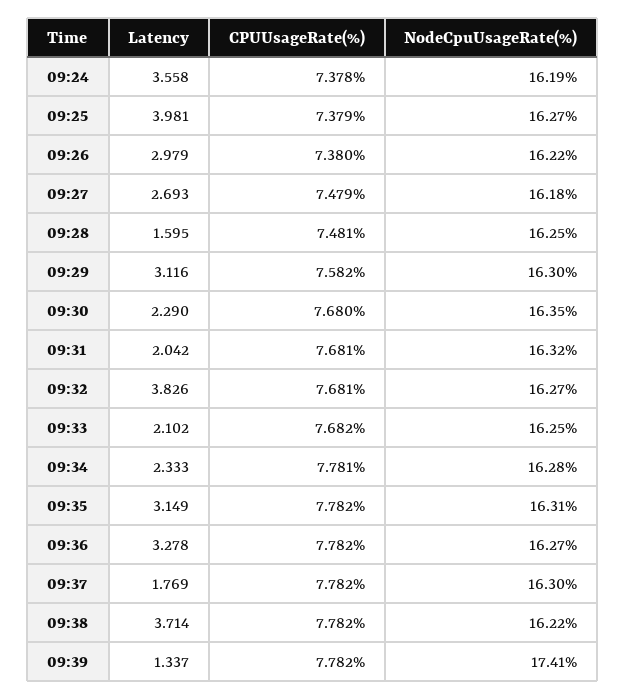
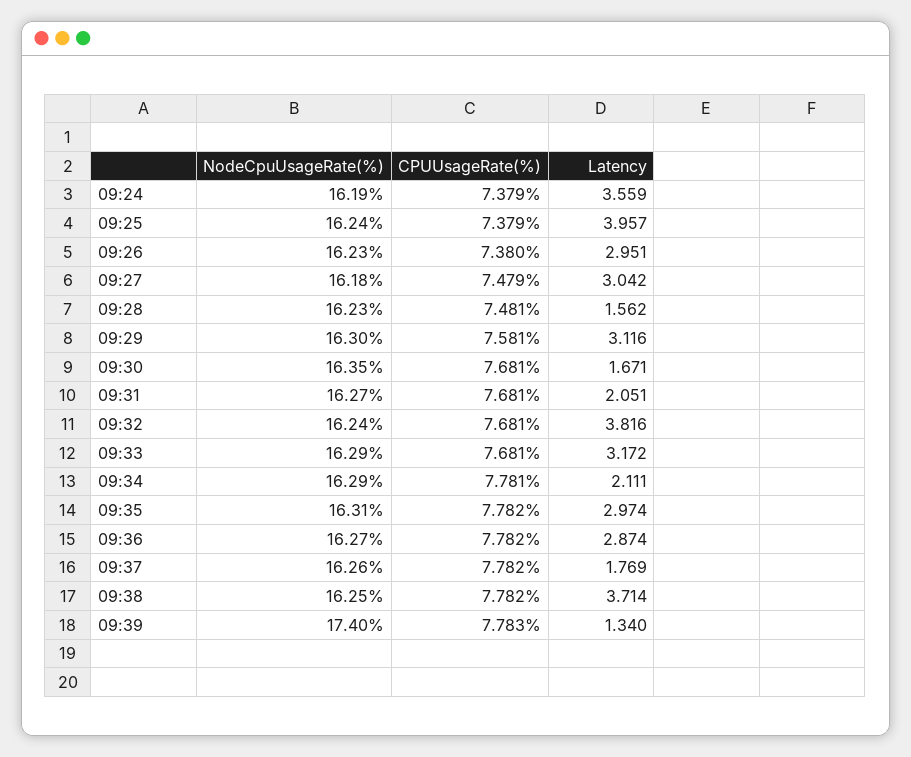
  {
    "Latency": {
-     "09:24": 3.558,
+     "09:24": 3.559,
-     "09:25": 3.981,
+     "09:25": 3.957,
-     "09:26": 2.979,
+     "09:26": 2.951,
-     "09:27": 2.693,
+     "09:27": 3.042,
-     "09:28": 1.595,
+     "09:28": 1.562,
      "09:29": 3.116,
-     "09:30": 2.29,
+     "09:30": 1.671,
-     "09:31": 2.042,
+     "09:31": 2.051,
-     "09:32": 3.826,
+     "09:32": 3.816,
-     "09:33": 2.102,
+     "09:33": 3.172,
-     "09:34": 2.333,
+     "09:34": 2.111,
-     "09:35": 3.149,
+     "09:35": 2.974,
-     "09:36": 3.278,
+     "09:36": 2.874,
      "09:37": 1.769,
      "09:38": 3.714,
-     "09:39": 1.337
+     "09:39": 1.34
    },
    "CPUUsageRate(%)": {
-     "09:24": 7.378,
+     "09:24": 7.379,
      "09:25": 7.379,
      "09:26": 7.38,
      "09:27": 7.479,
      "09:28": 7.481,
-     "09:29": 7.582,
+     "09:29": 7.581,
-     "09:30": 7.68,
+     "09:30": 7.681,
      "09:31": 7.681,
      "09:32": 7.681,
-     "09:33": 7.682,
+     "09:33": 7.681,
      "09:34": 7.781,
      "09:35": 7.782,
      "09:36": 7.782,
      "09:37": 7.782,
      "09:38": 7.782,
-     "09:39": 7.782
+     "09:39": 7.783
    },
    "NodeCpuUsageRate(%)": {
      "09:24": 16.19,
-     "09:25": 16.27,
+     "09:25": 16.24,
-     "09:26": 16.22,
+     "09:26": 16.23,
      "09:27": 16.18,
-     "09:28": 16.25,
+     "09:28": 16.23,
      "09:29": 16.3,
      "09:30": 16.35,
-     "09:31": 16.32,
+     "09:31": 16.27,
-     "09:32": 16.27,
+     "09:32": 16.24,
-     "09:33": 16.25,
+     "09:33": 16.29,
-     "09:34": 16.28,
+     "09:34": 16.29,
      "09:35": 16.31,
      "09:36": 16.27,
-     "09:37": 16.3,
+     "09:37": 16.26,
-     "09:38": 16.22,
+     "09:38": 16.25,
-     "09:39": 17.41
+     "09:39": 17.4
    }
  }

